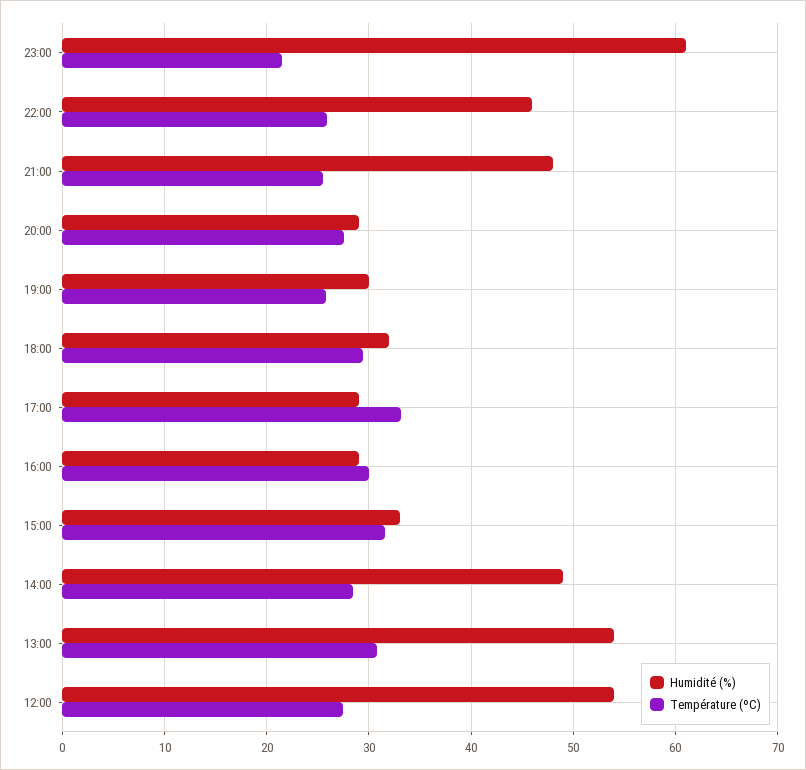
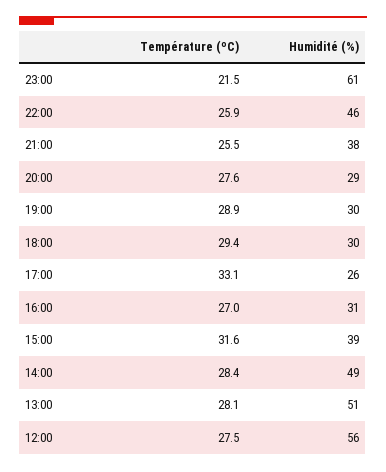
  {
    "Humidité (%)": {
      "23:00": 61,
      "22:00": 46,
-     "21:00": 48,
+     "21:00": 38,
      "20:00": 29,
      "19:00": 30,
-     "18:00": 32,
+     "18:00": 30,
-     "17:00": 29,
+     "17:00": 26,
-     "16:00": 29,
+     "16:00": 31,
-     "15:00": 33,
+     "15:00": 39,
      "14:00": 49,
-     "13:00": 54,
+     "13:00": 51,
-     "12:00": 54
+     "12:00": 56
    },
    "Température (ºC)": {
      "23:00": 21.5,
      "22:00": 25.9,
      "21:00": 25.5,
      "20:00": 27.6,
-     "19:00": 26,
+     "19:00": 28.9,
      "18:00": 29.4,
      "17:00": 33.1,
-     "16:00": 30,
+     "16:00": 27,
      "15:00": 31.6,
      "14:00": 28.4,
-     "13:00": 31,
+     "13:00": 28.1,
      "12:00": 27.5
    }
  }

